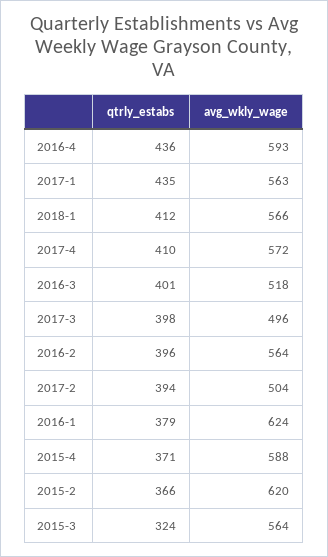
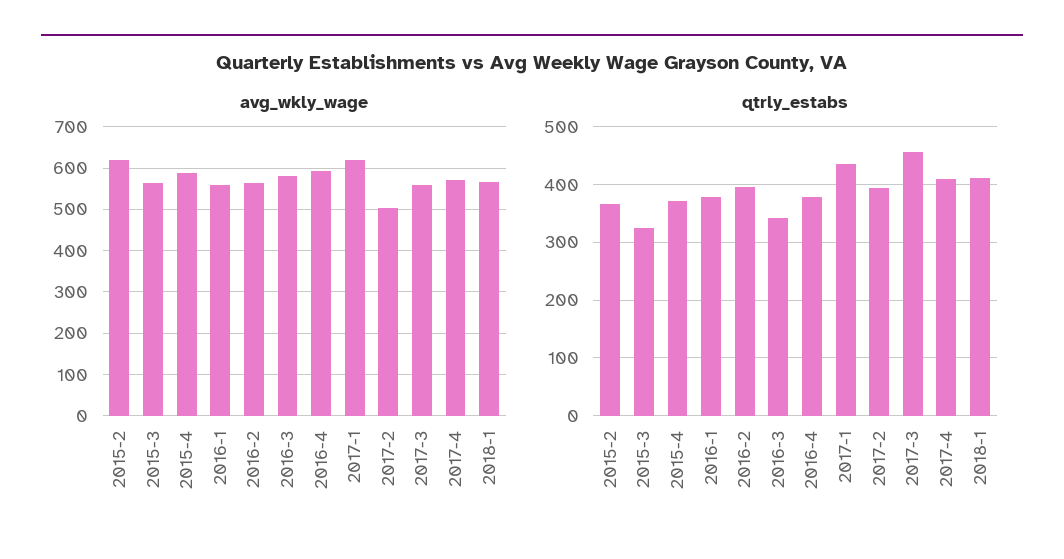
  {
    "qtrly_estabs": {
-     "2016-4": 436,
+     "2016-4": 380,
      "2017-1": 435,
      "2018-1": 412,
      "2017-4": 410,
-     "2016-3": 401,
+     "2016-3": 340,
-     "2017-3": 398,
+     "2017-3": 460,
      "2016-2": 396,
      "2017-2": 394,
      "2016-1": 379,
      "2015-4": 371,
      "2015-2": 366,
      "2015-3": 324
    },
    "avg_wkly_wage": {
      "2016-4": 593,
-     "2017-1": 563,
+     "2017-1": 620,
      "2018-1": 566,
      "2017-4": 572,
-     "2016-3": 518,
+     "2016-3": 580,
-     "2017-3": 496,
+     "2017-3": 560,
      "2016-2": 564,
      "2017-2": 504,
-     "2016-1": 624,
+     "2016-1": 560,
      "2015-4": 588,
      "2015-2": 620,
      "2015-3": 564
    }
  }

